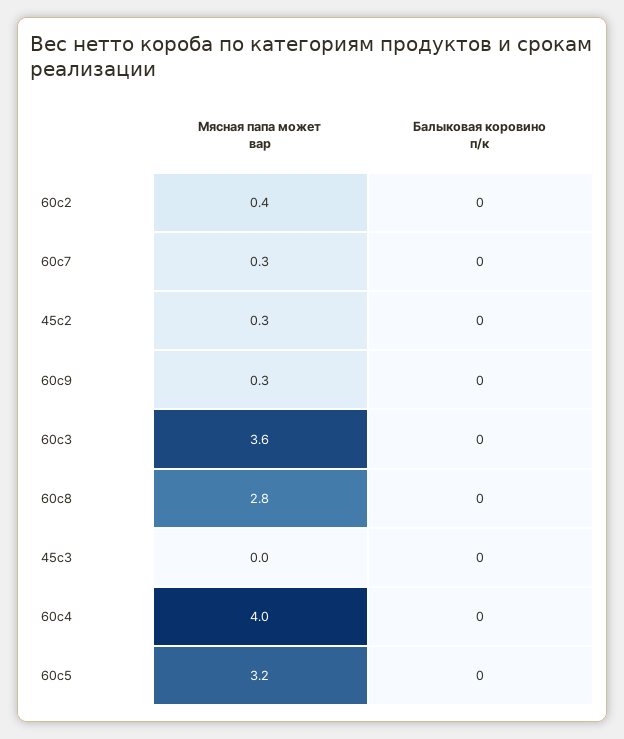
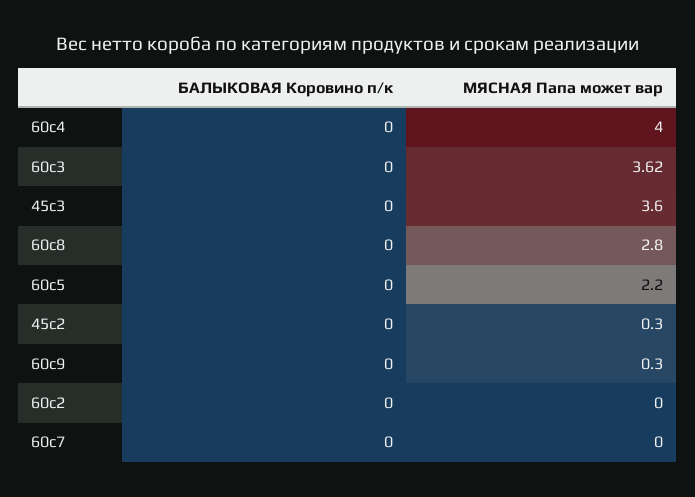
  {
    "Мясная папа может вар": {
-     "60с2": 0.4,
+     "60с2": 0,
-     "60с7": 0.3,
+     "60с7": 0,
      "45с2": 0.3,
      "60с9": 0.3,
      "60с3": 3.62,
      "60с8": 2.8,
-     "45с3": 0,
+     "45с3": 3.6,
      "60с4": 4,
-     "60с5": 3.2
+     "60с5": 2.2
    },
    "Балыковая коровино п/к": {
      "60с2": 0,
      "60с7": 0,
      "45с2": 0,
      "60с9": 0,
      "60с3": 0,
      "60с8": 0,
      "45с3": 0,
      "60с4": 0,
      "60с5": 0
    }
  }

